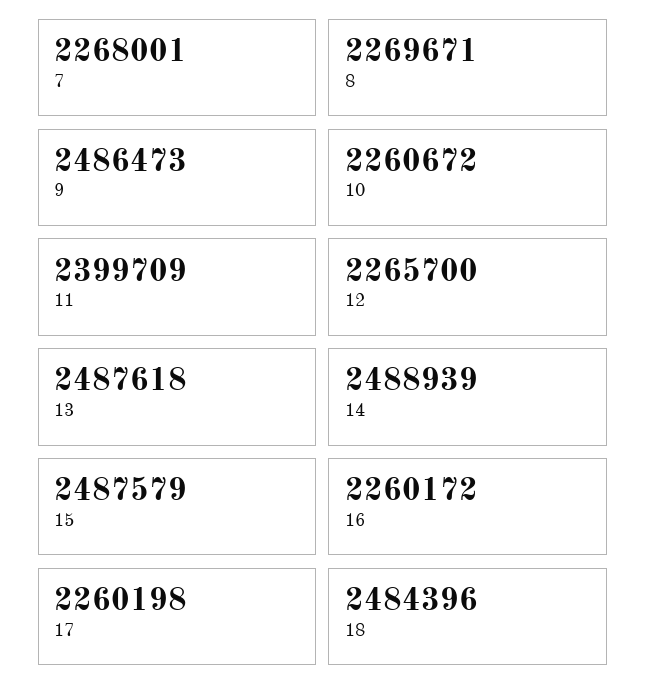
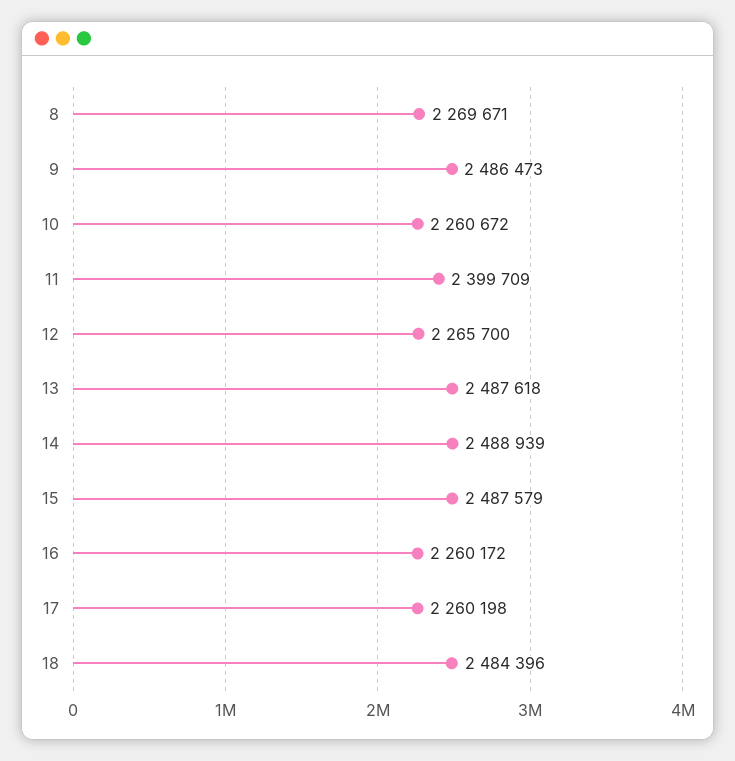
  {
-   "7": 2268001,
    "8": 2269671,
    "9": 2486473,
    "10": 2260672,
    "11": 2399709,
    "12": 2265700,
    "13": 2487618,
    "14": 2488939,
    "15": 2487579,
    "16": 2260172,
    "17": 2260198,
    "18": 2484396
  }

